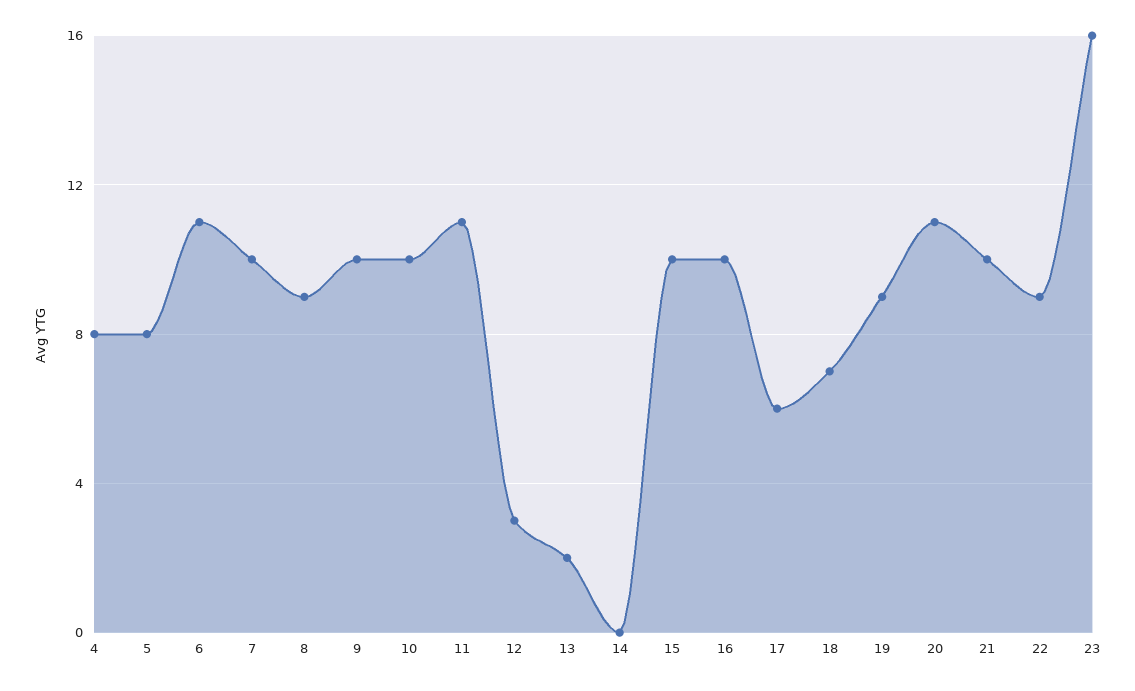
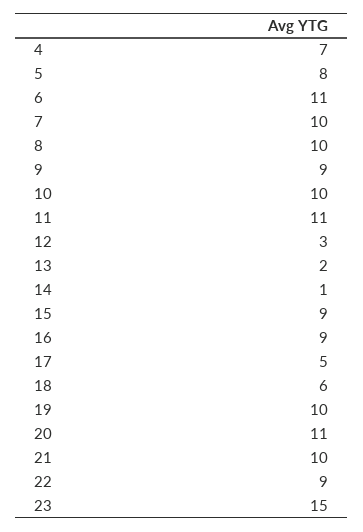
  {
-   "4": 8,
+   "4": 7,
    "5": 8,
    "6": 11,
    "7": 10,
-   "8": 9,
+   "8": 10,
-   "9": 10,
+   "9": 9,
    "10": 10,
    "11": 11,
    "12": 3,
    "13": 2,
-   "14": 0,
+   "14": 1,
-   "15": 10,
+   "15": 9,
-   "16": 10,
+   "16": 9,
-   "17": 6,
+   "17": 5,
-   "18": 7,
+   "18": 6,
-   "19": 9,
+   "19": 10,
    "20": 11,
    "21": 10,
    "22": 9,
-   "23": 16
+   "23": 15
  }

